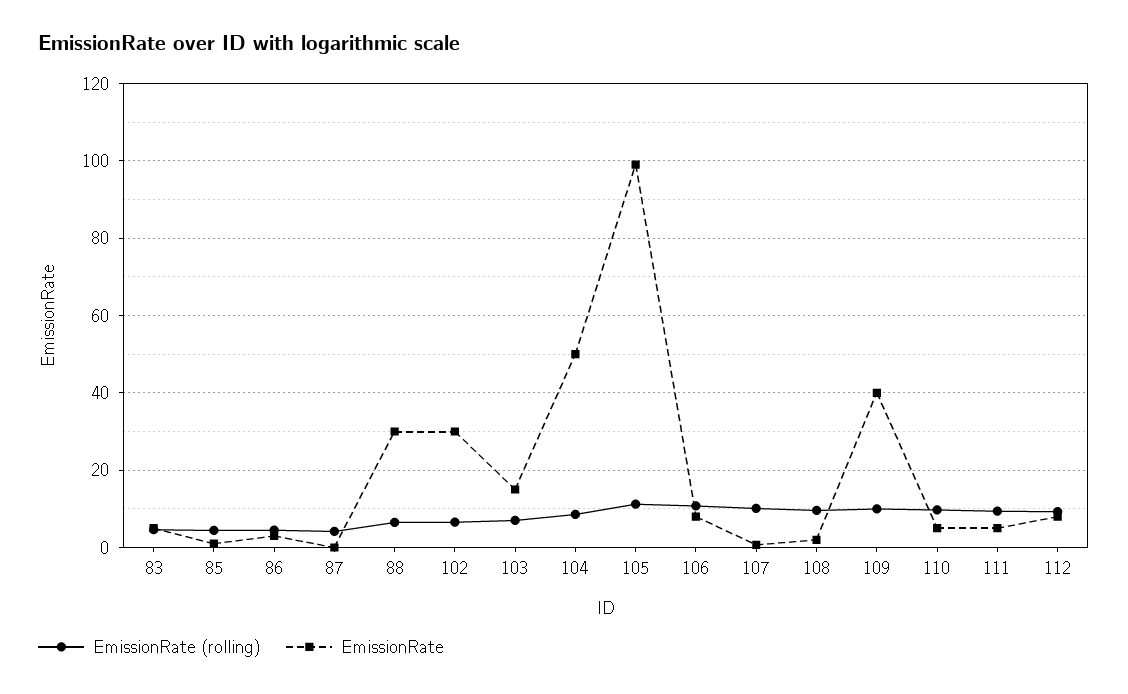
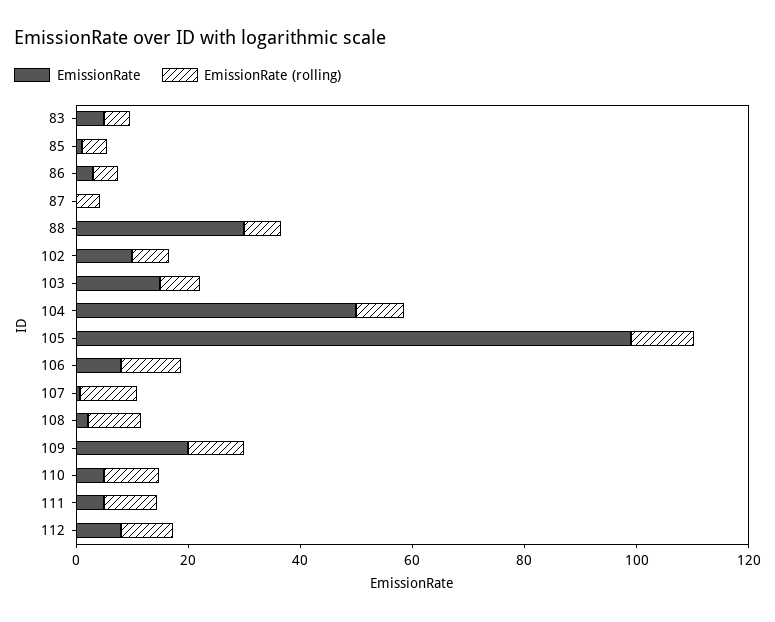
  {
    "EmissionRate (rolling)": {
      "83": 4,
      "85": 4,
      "86": 4,
      "87": 4,
      "88": 6,
      "102": 6,
      "103": 8,
      "104": 8,
      "105": 12,
      "106": 10,
      "107": 10,
      "108": 10,
      "109": 10,
      "110": 10,
      "111": 10,
      "112": 10
    },
    "EmissionRate": {
      "83": 6,
      "85": 2,
      "86": 4,
      "87": 0,
      "88": 30,
-     "102": 30,
+     "102": 10,
      "103": 16,
      "104": 50,
      "105": 100,
      "106": 8,
      "107": 0,
      "108": 2,
-     "109": 40,
+     "109": 20,
      "110": 6,
      "111": 6,
      "112": 8
    }
  }

